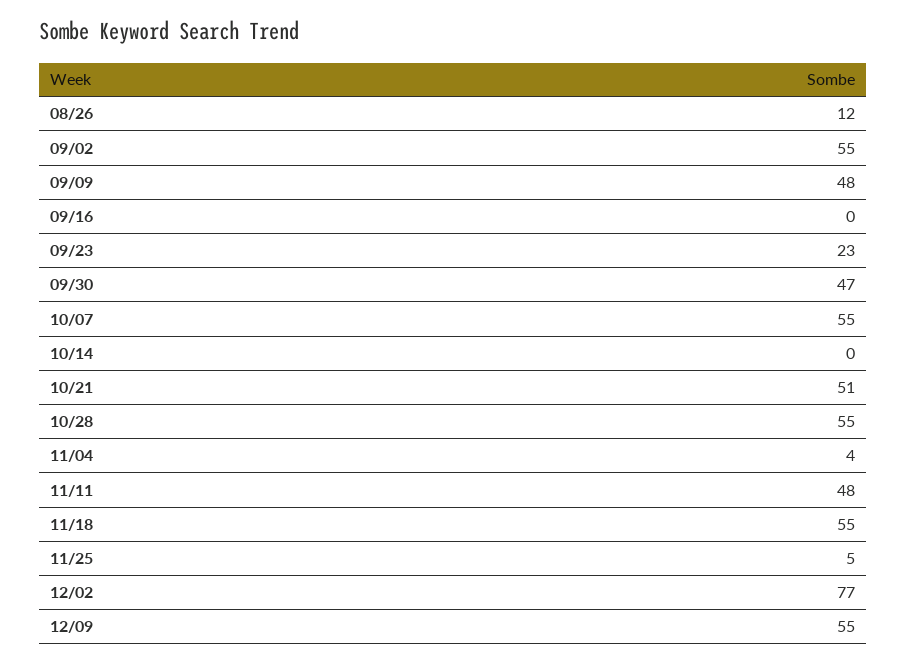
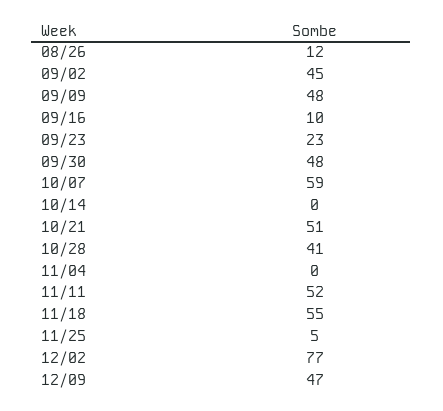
  {
    "08/26": 12,
-   "09/02": 55,
+   "09/02": 45,
    "09/09": 48,
-   "09/16": 0,
+   "09/16": 10,
    "09/23": 23,
-   "09/30": 47,
+   "09/30": 48,
-   "10/07": 55,
+   "10/07": 59,
    "10/14": 0,
    "10/21": 51,
-   "10/28": 55,
+   "10/28": 41,
-   "11/04": 4,
+   "11/04": 0,
-   "11/11": 48,
+   "11/11": 52,
    "11/18": 55,
    "11/25": 5,
    "12/02": 77,
-   "12/09": 55
+   "12/09": 47
  }

